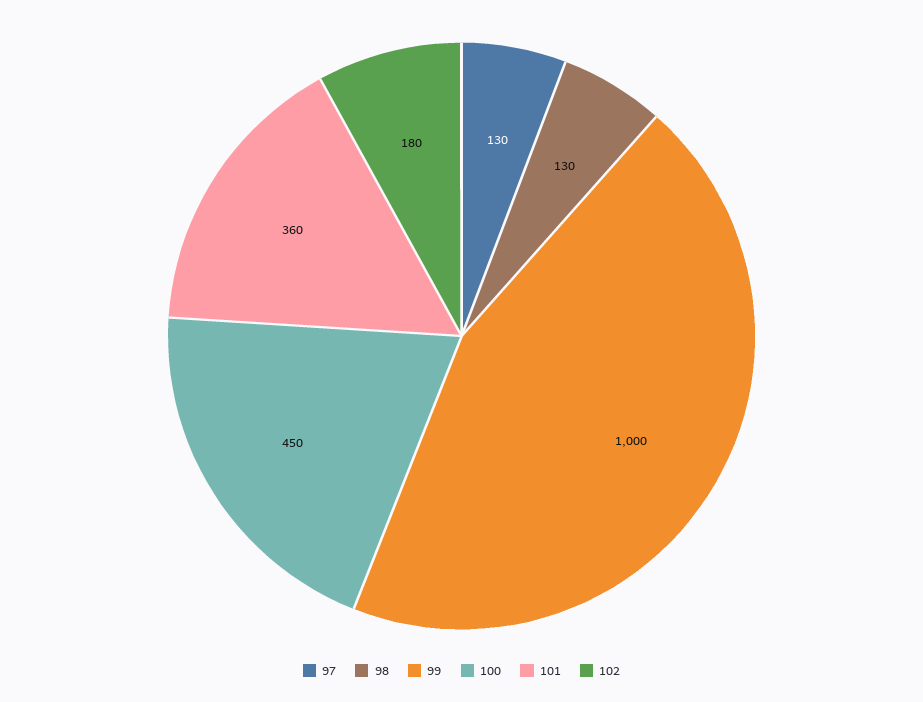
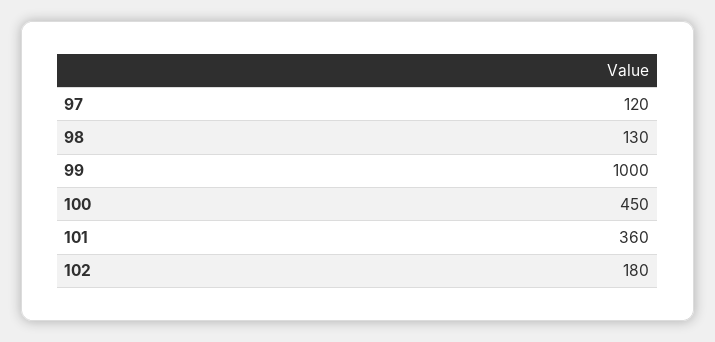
  {
-   "97": 130,
+   "97": 120,
    "98": 130,
    "99": 1000,
    "100": 450,
    "101": 360,
    "102": 180
  }

